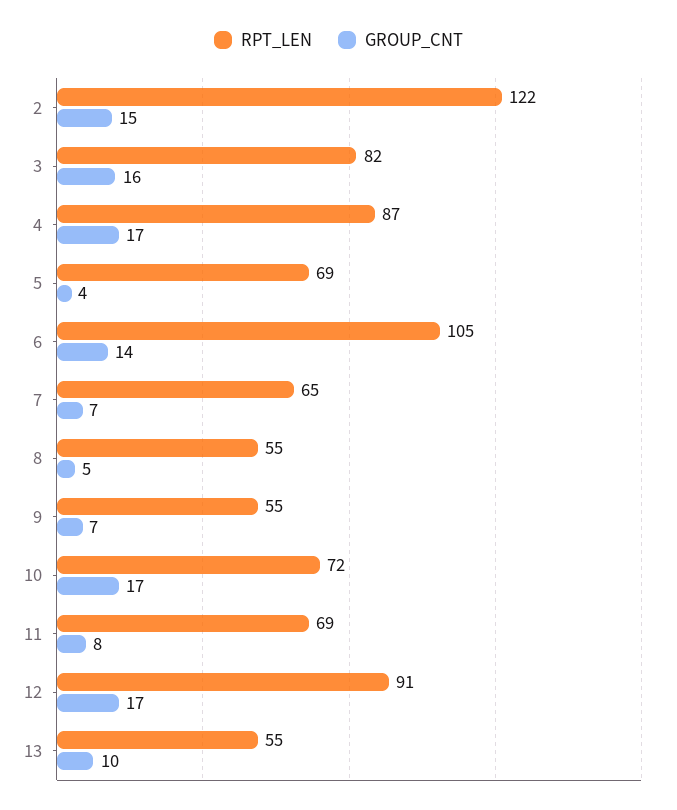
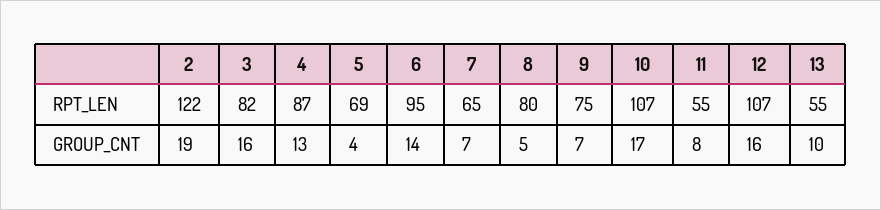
  {
    "RPT_LEN": {
      "2": 122,
      "3": 82,
      "4": 87,
      "5": 69,
-     "6": 105,
+     "6": 95,
      "7": 65,
-     "8": 55,
+     "8": 80,
-     "9": 55,
+     "9": 75,
-     "10": 72,
+     "10": 107,
-     "11": 69,
+     "11": 55,
-     "12": 91,
+     "12": 107,
      "13": 55
    },
    "GROUP_CNT": {
-     "2": 15,
+     "2": 19,
      "3": 16,
-     "4": 17,
+     "4": 13,
      "5": 4,
      "6": 14,
      "7": 7,
      "8": 5,
      "9": 7,
      "10": 17,
      "11": 8,
-     "12": 17,
+     "12": 16,
      "13": 10
    }
  }

